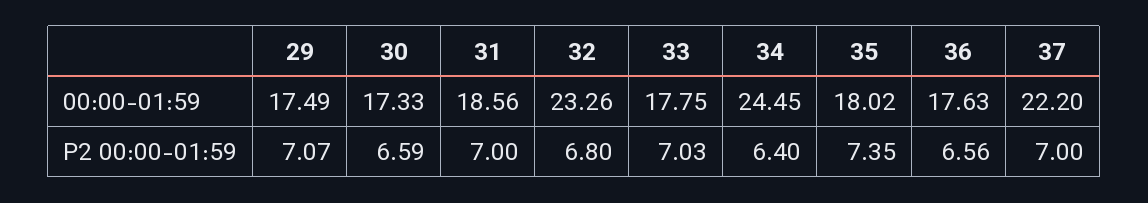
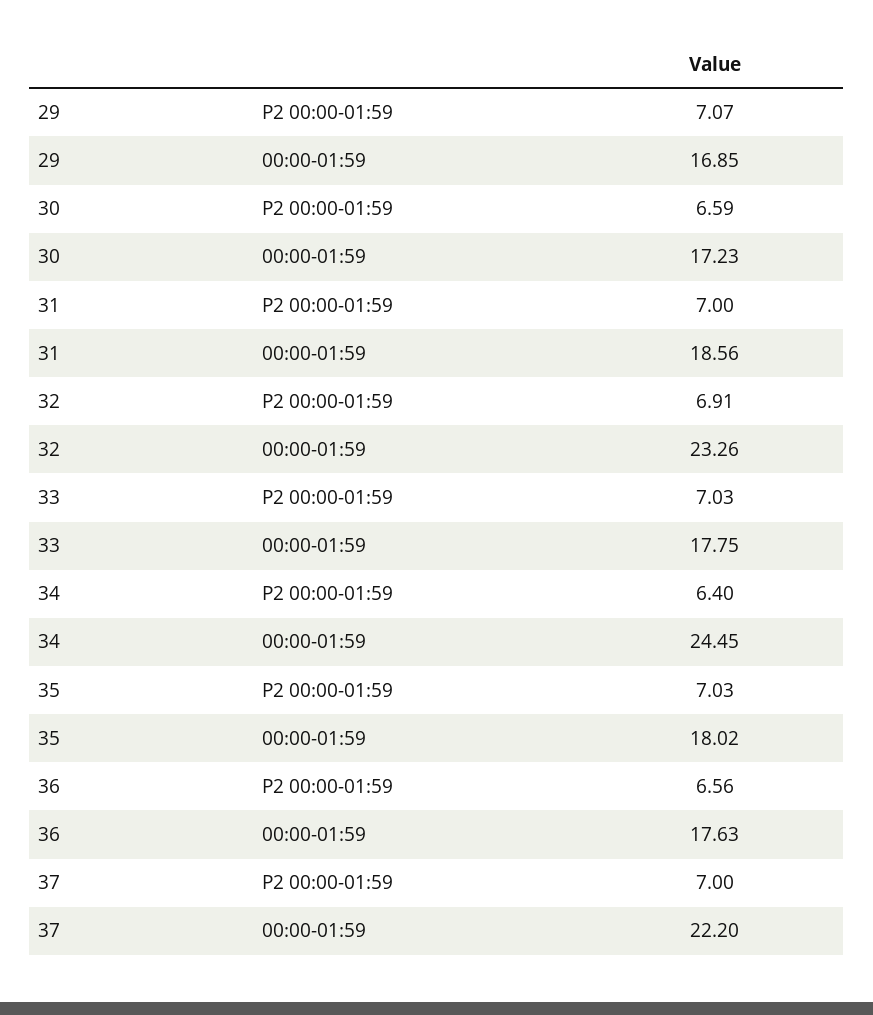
  {
    "29": {
-     "00:00-01:59": 17.49,
+     "00:00-01:59": 16.85,
      "P2 00:00-01:59": 7.07
    },
    "30": {
-     "00:00-01:59": 17.33,
+     "00:00-01:59": 17.23,
      "P2 00:00-01:59": 6.59
    },
    "31": {
      "00:00-01:59": 18.56,
      "P2 00:00-01:59": 7
    },
    "32": {
      "00:00-01:59": 23.26,
-     "P2 00:00-01:59": 6.8
+     "P2 00:00-01:59": 6.91
    },
    "33": {
      "00:00-01:59": 17.75,
      "P2 00:00-01:59": 7.03
    },
    "34": {
      "00:00-01:59": 24.45,
      "P2 00:00-01:59": 6.4
    },
    "35": {
      "00:00-01:59": 18.02,
-     "P2 00:00-01:59": 7.35
+     "P2 00:00-01:59": 7.03
    },
    "36": {
      "00:00-01:59": 17.63,
      "P2 00:00-01:59": 6.56
    },
    "37": {
      "00:00-01:59": 22.2,
      "P2 00:00-01:59": 7
    }
  }

